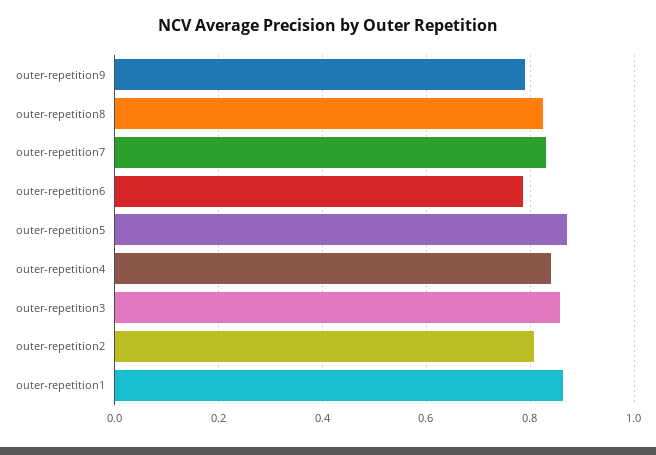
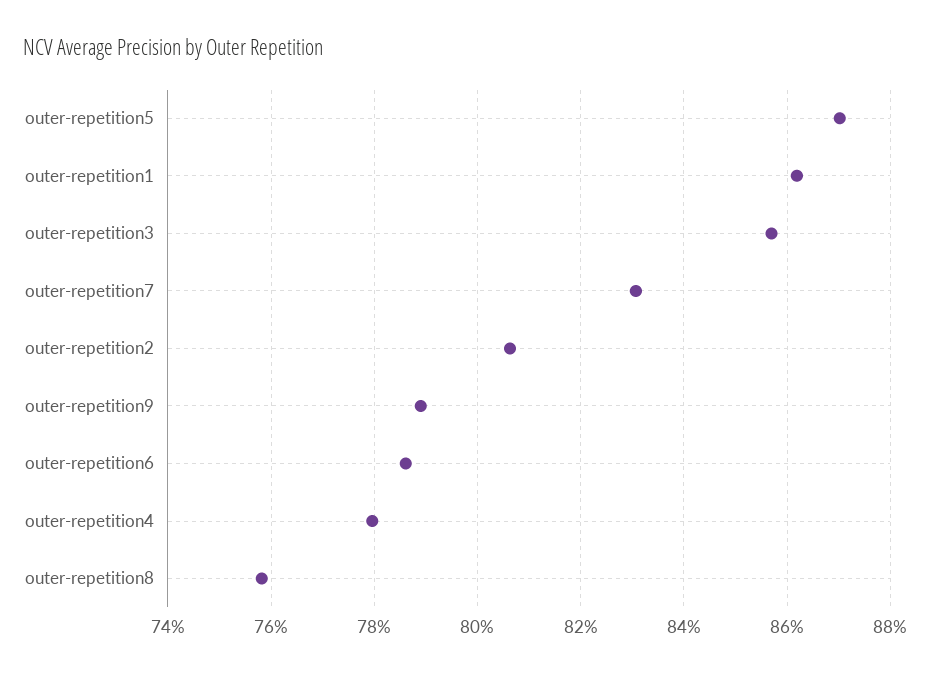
  {
    "outer-repetition9": 0.79,
-   "outer-repetition8": 0.82,
+   "outer-repetition8": 0.758,
    "outer-repetition7": 0.83,
    "outer-repetition6": 0.786,
    "outer-repetition5": 0.87,
-   "outer-repetition4": 0.84,
+   "outer-repetition4": 0.78,
    "outer-repetition3": 0.858,
    "outer-repetition2": 0.806,
    "outer-repetition1": 0.862
  }

